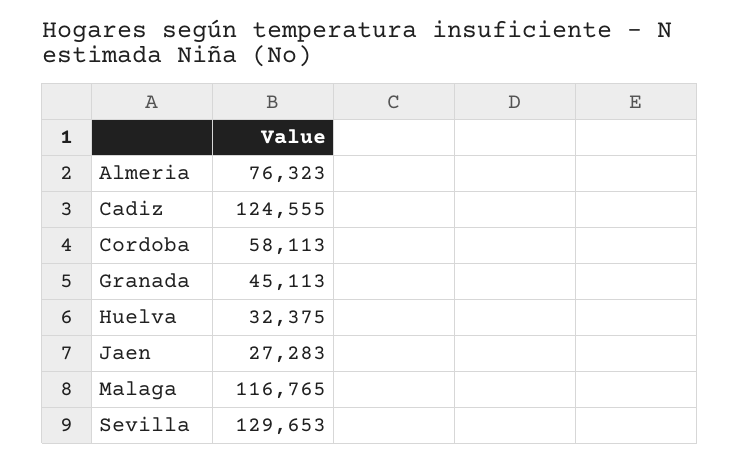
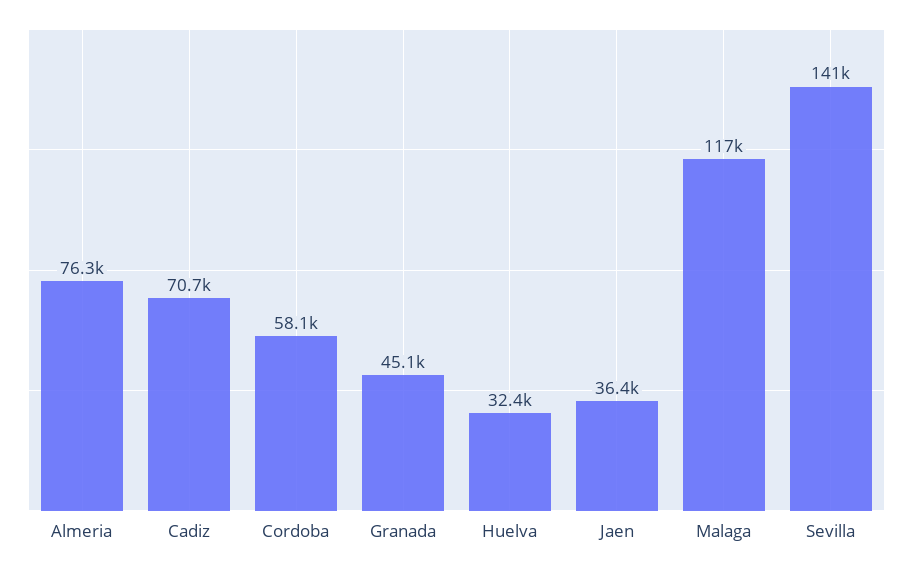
  {
    "Almeria": 76323,
-   "Cadiz": 124555,
+   "Cadiz": 70700,
    "Cordoba": 58113,
    "Granada": 45113,
    "Huelva": 32375,
-   "Jaen": 27283,
+   "Jaen": 36400,
    "Malaga": 116765,
-   "Sevilla": 129653
+   "Sevilla": 141000
  }

